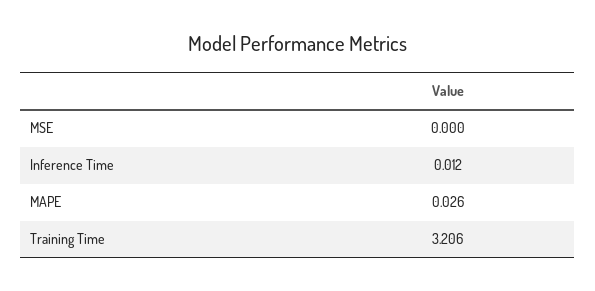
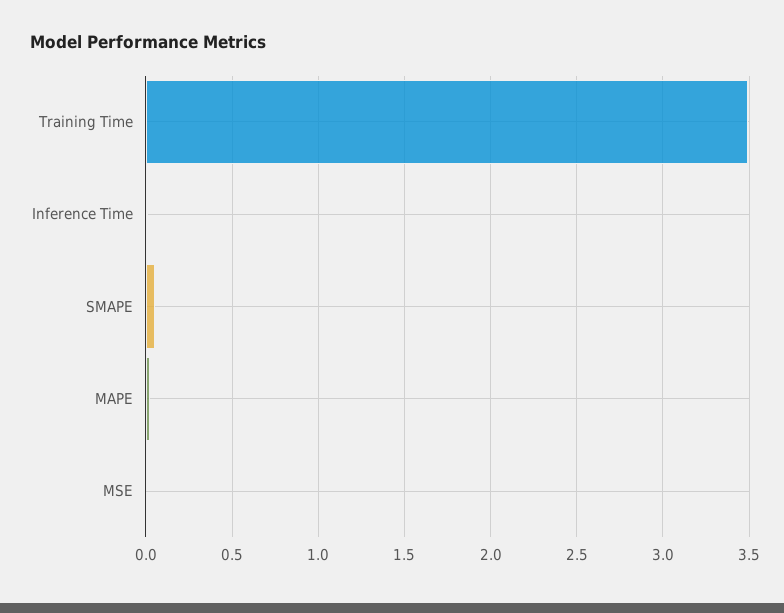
  {
    "MSE": 0,
    "Inference Time": 0.012,
    "MAPE": 0.026,
-   "Training Time": 3.206
+   "Training Time": 3.5,
+   "SMAPE": 0.05
  }

